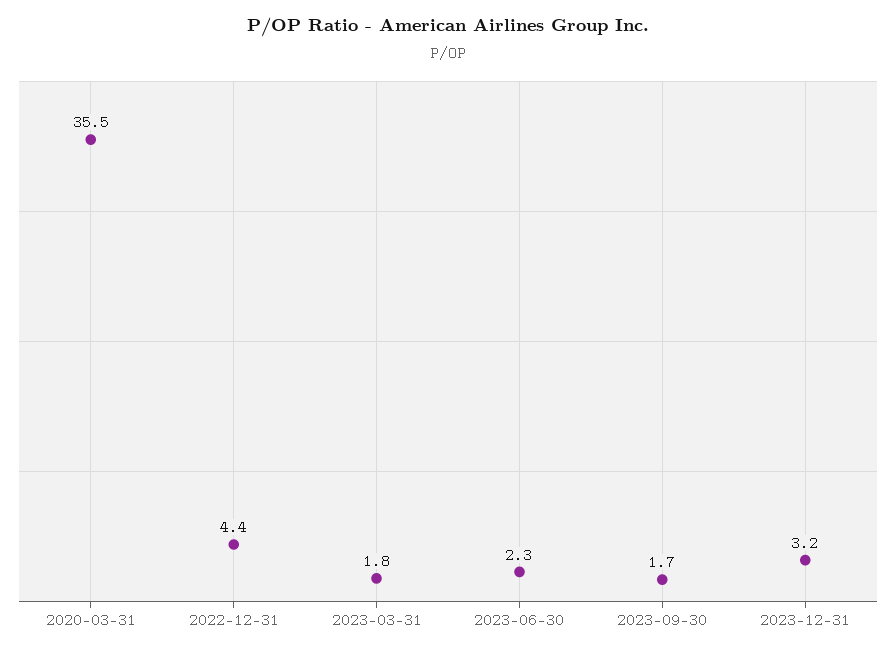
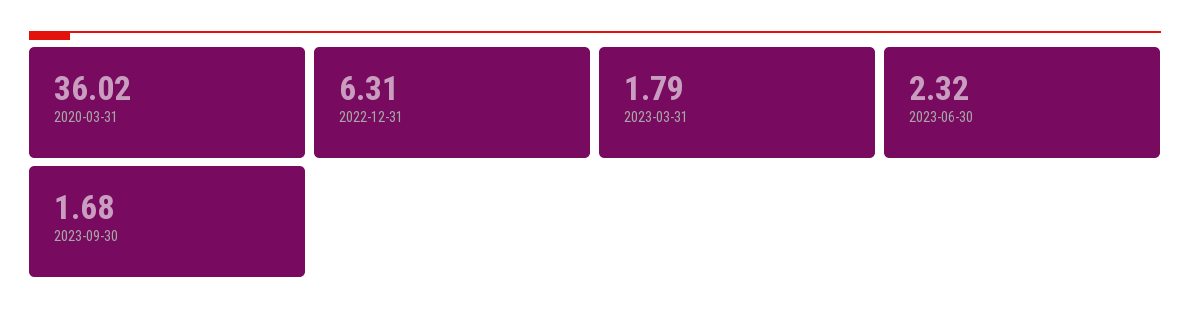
  {
-   "2020-03-31": 35.5,
+   "2020-03-31": 36.02,
-   "2022-12-31": 4.4,
+   "2022-12-31": 6.31,
    "2023-03-31": 1.79,
    "2023-06-30": 2.32,
-   "2023-09-30": 1.68,
+   "2023-09-30": 1.68
-   "2023-12-31": 3.2
  }

